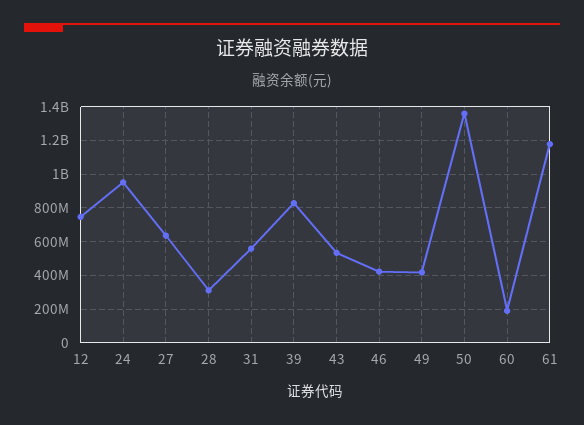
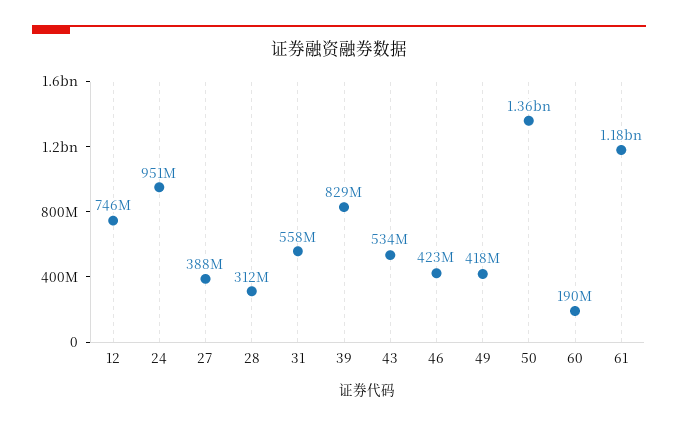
  {
    "12": 746000000,
    "24": 951000000,
-   "27": 650000000,
+   "27": 388000000,
    "28": 312000000,
    "31": 558000000,
    "39": 829000000,
    "43": 534000000,
    "46": 423000000,
    "49": 418000000,
    "50": 1360000000,
    "60": 190000000,
    "61": 1180000000
  }

